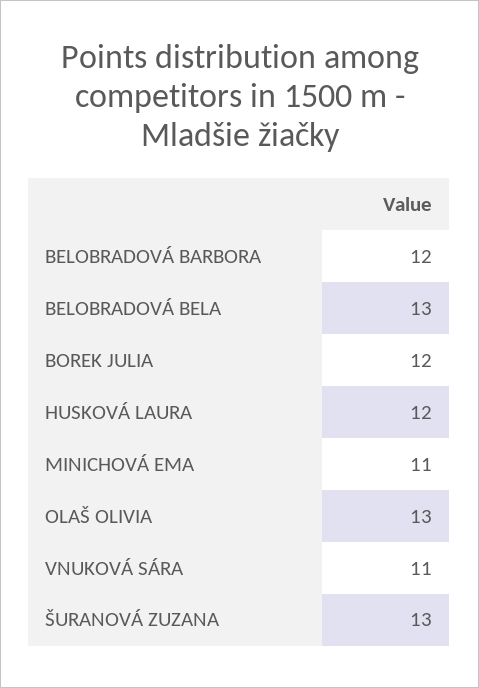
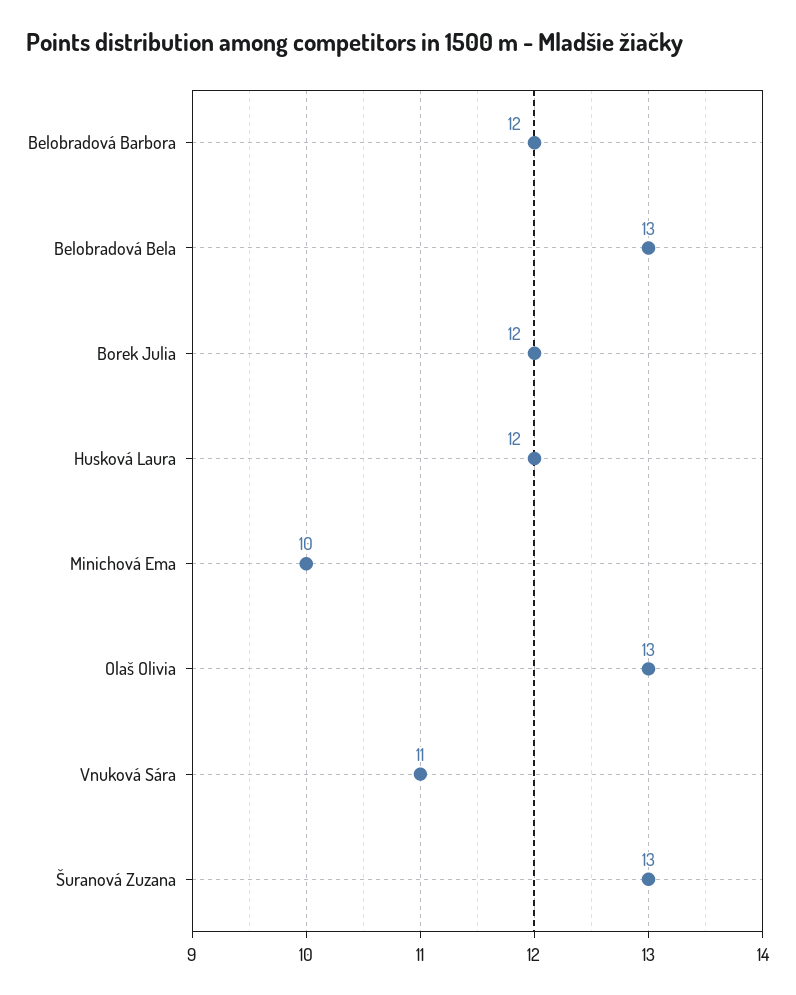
  {
    "BELOBRADOVÁ BARBORA": 12,
    "BELOBRADOVÁ BELA": 13,
    "BOREK JULIA": 12,
    "HUSKOVÁ LAURA": 12,
-   "MINICHOVÁ EMA": 11,
+   "MINICHOVÁ EMA": 10,
    "OLAŠ OLIVIA": 13,
    "VNUKOVÁ SÁRA": 11,
    "ŠURANOVÁ ZUZANA": 13
  }

